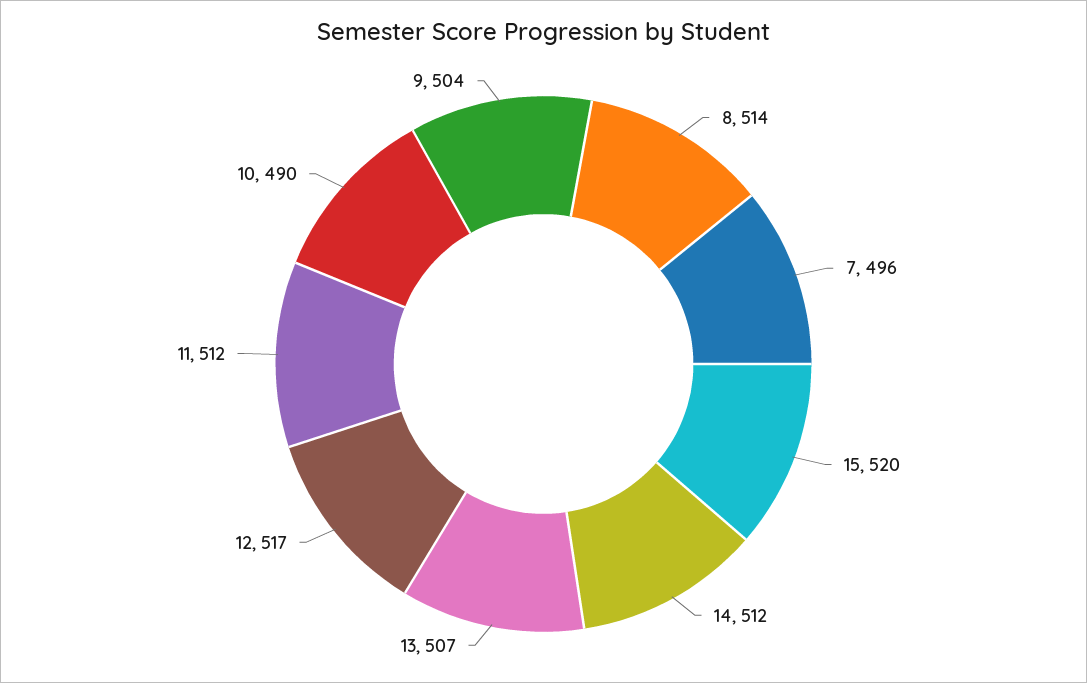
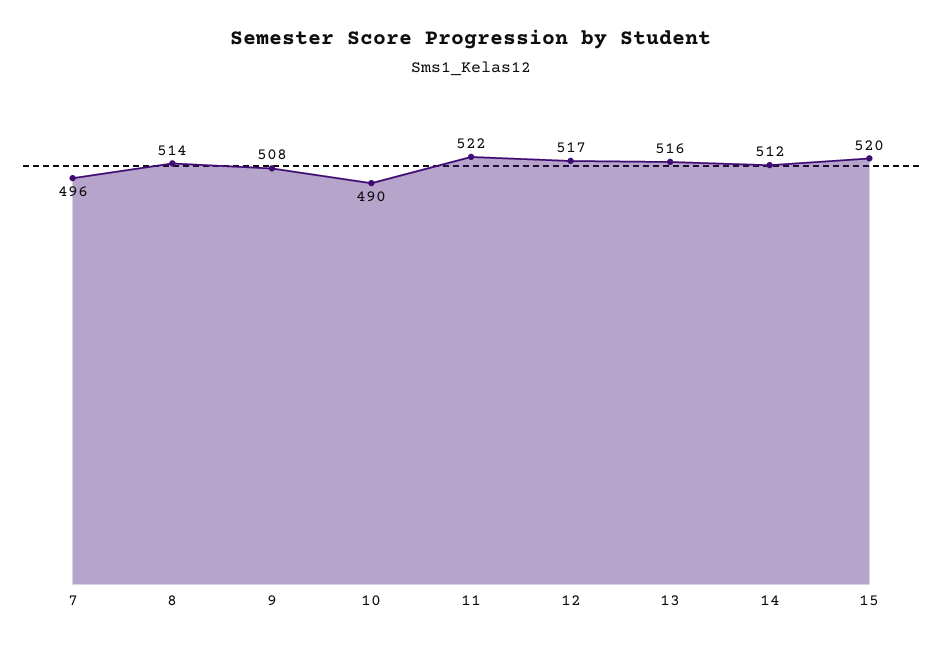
  {
    "8": 514,
    "7": 496,
    "15": 520,
    "14": 512,
-   "13": 507,
+   "13": 516,
    "12": 517,
-   "11": 512,
+   "11": 522,
    "10": 490,
-   "9": 504
+   "9": 508
  }

